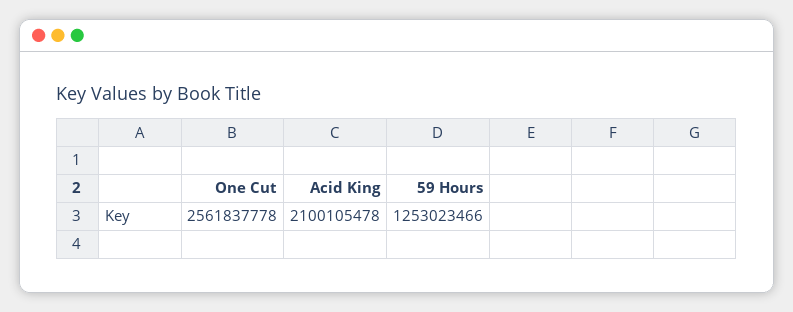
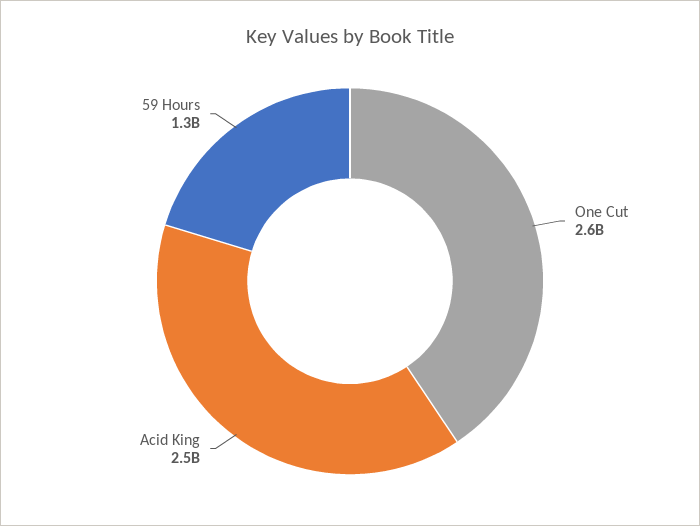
  {
    "One Cut": 2561837778,
-   "Acid King": 2100105478,
+   "Acid King": 2500000000,
    "59 Hours": 1253023466
  }

